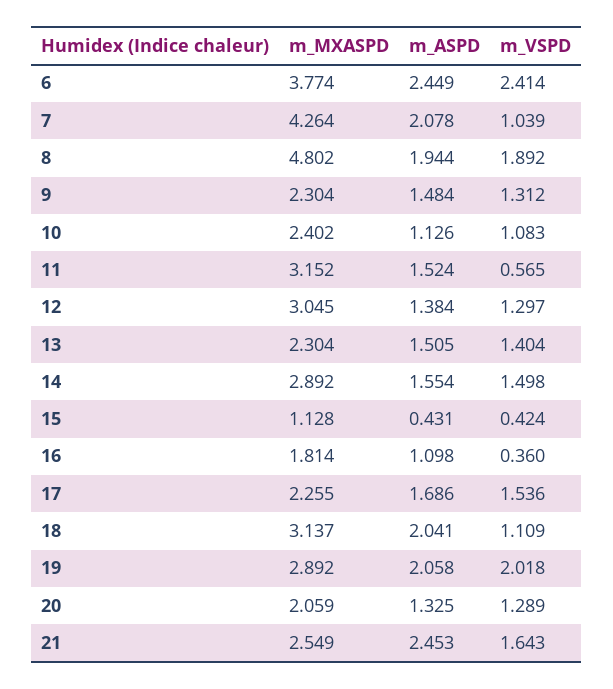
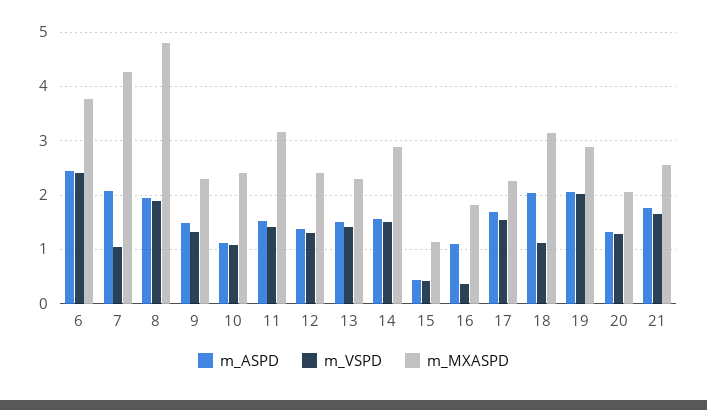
  {
    "m_MXASPD": {
      "6": 3.774,
      "7": 4.264,
      "8": 4.802,
      "9": 2.304,
      "10": 2.402,
      "11": 3.152,
-     "12": 3.045,
+     "12": 2.4,
      "13": 2.304,
      "14": 2.892,
      "15": 1.128,
      "16": 1.814,
      "17": 2.255,
      "18": 3.137,
      "19": 2.892,
      "20": 2.059,
      "21": 2.549
    },
    "m_ASPD": {
      "6": 2.449,
      "7": 2.078,
      "8": 1.944,
      "9": 1.484,
      "10": 1.126,
      "11": 1.524,
      "12": 1.384,
      "13": 1.505,
      "14": 1.554,
      "15": 0.431,
      "16": 1.098,
      "17": 1.686,
      "18": 2.041,
      "19": 2.058,
      "20": 1.325,
-     "21": 2.453
+     "21": 1.8
    },
    "m_VSPD": {
      "6": 2.414,
      "7": 1.039,
      "8": 1.892,
      "9": 1.312,
      "10": 1.083,
-     "11": 0.565,
+     "11": 1.4,
      "12": 1.297,
      "13": 1.404,
      "14": 1.498,
      "15": 0.424,
      "16": 0.36,
      "17": 1.536,
      "18": 1.109,
      "19": 2.018,
      "20": 1.289,
      "21": 1.643
    }
  }

